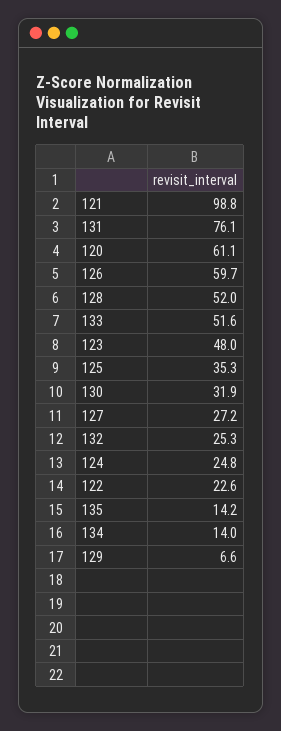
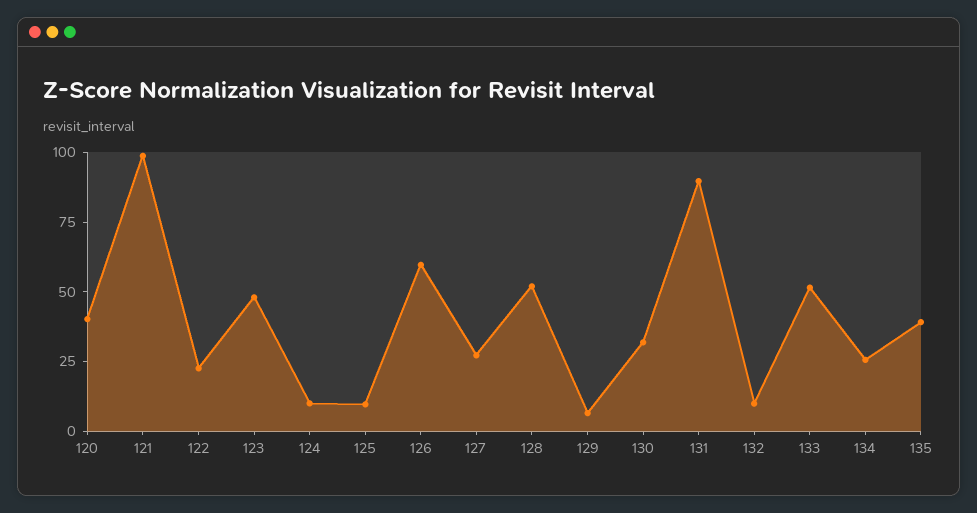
  {
    "121": 98.8,
-   "131": 76.1,
+   "131": 90,
-   "120": 61.1,
+   "120": 40,
    "126": 59.7,
    "128": 52,
    "133": 51.6,
    "123": 48,
-   "125": 35.3,
+   "125": 10,
    "130": 31.9,
    "127": 27.2,
-   "132": 25.3,
+   "132": 10,
-   "124": 24.8,
+   "124": 10,
    "122": 22.6,
-   "135": 14.2,
+   "135": 40,
-   "134": 14,
+   "134": 25,
    "129": 6.6
  }

